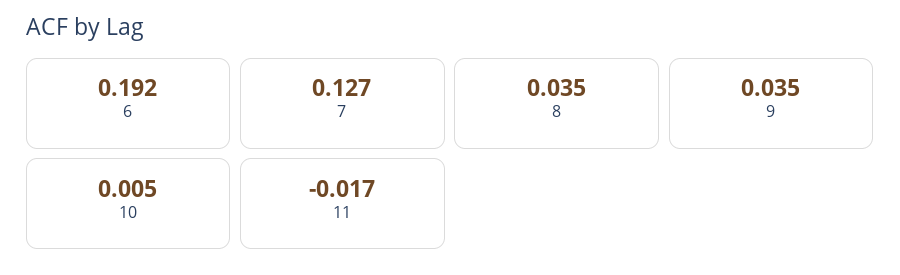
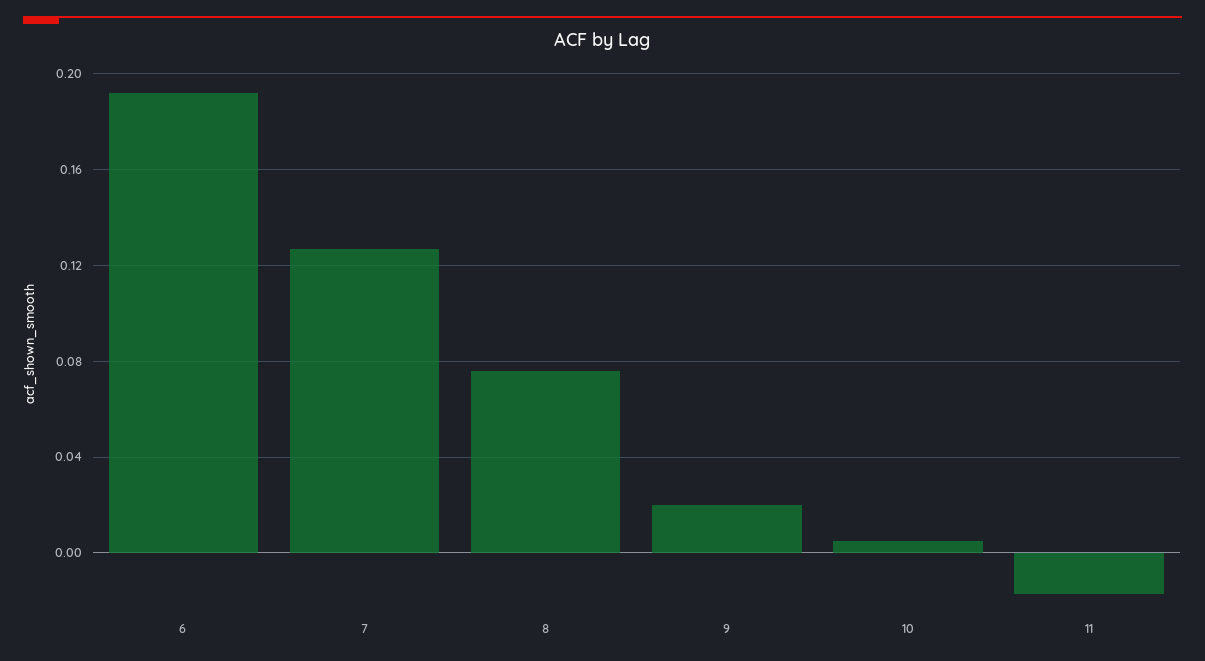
  {
    "6": 0.192,
    "7": 0.127,
-   "8": 0.035,
+   "8": 0.075,
-   "9": 0.035,
+   "9": 0.02,
    "10": 0.005,
    "11": -0.017
  }

